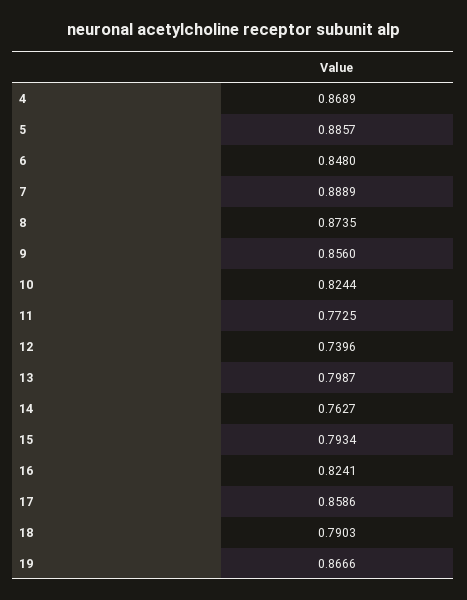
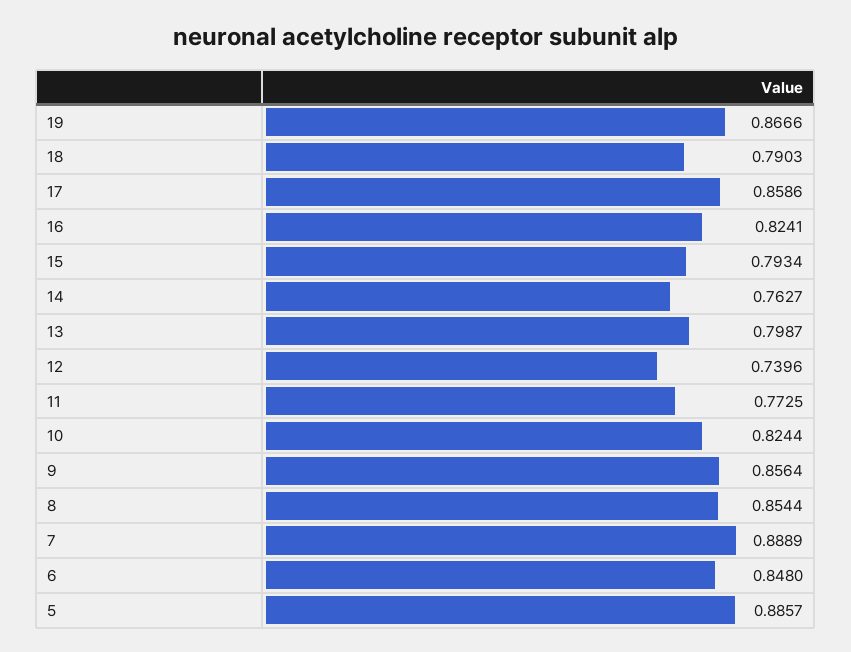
  {
-   "4": 0.8689,
    "5": 0.8857,
    "6": 0.848,
    "7": 0.8889,
-   "8": 0.8735,
+   "8": 0.8544,
-   "9": 0.856,
+   "9": 0.8564,
    "10": 0.8244,
    "11": 0.7725,
    "12": 0.7396,
    "13": 0.7987,
    "14": 0.7627,
    "15": 0.7934,
    "16": 0.8241,
    "17": 0.8586,
    "18": 0.7903,
    "19": 0.8666
  }

